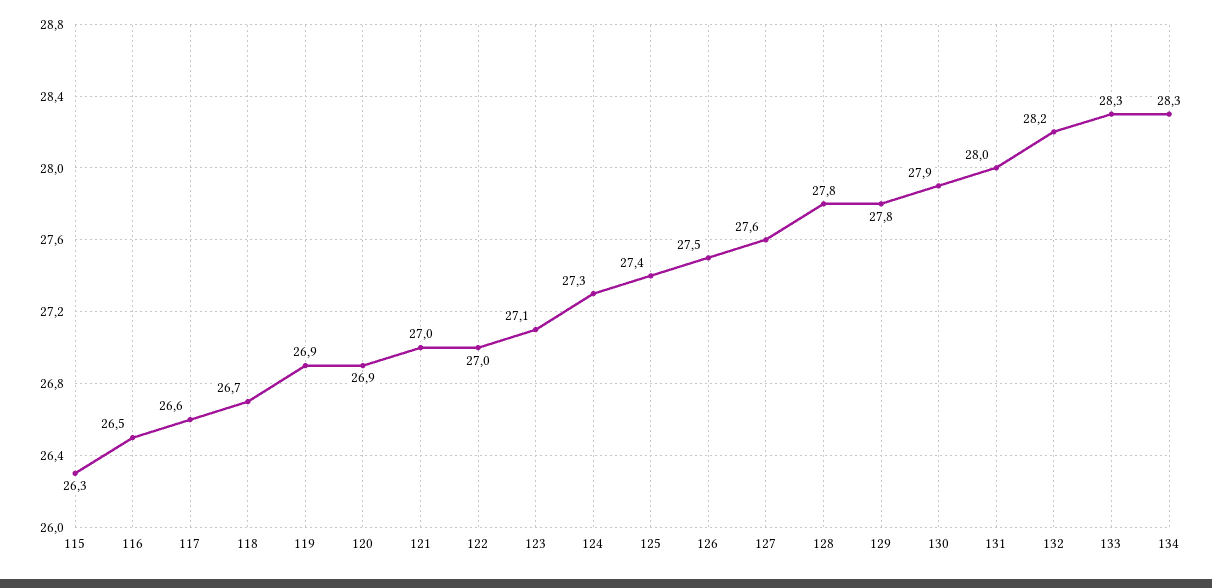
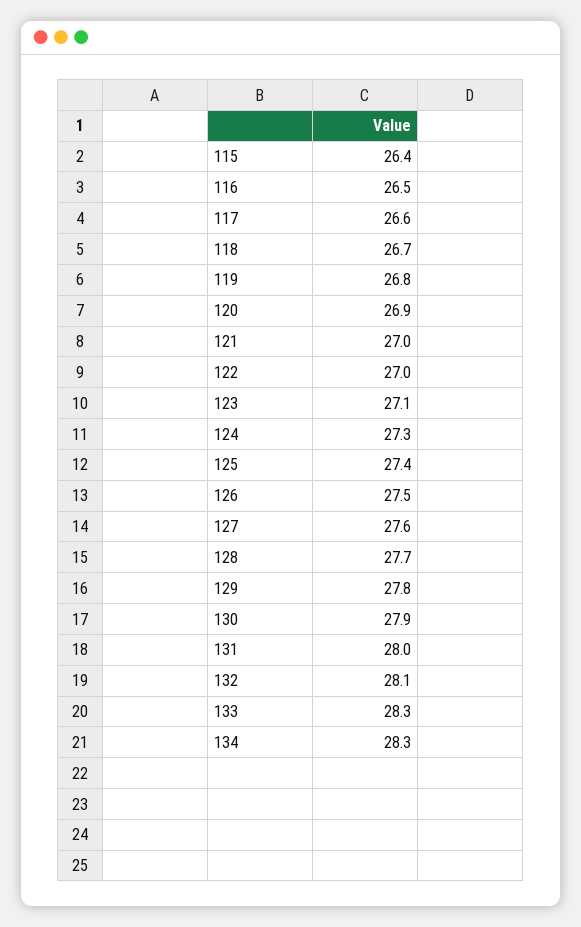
  {
-   "115": 26.3,
+   "115": 26.4,
    "116": 26.5,
    "117": 26.6,
    "118": 26.7,
-   "119": 26.9,
+   "119": 26.8,
    "120": 26.9,
    "121": 27,
    "122": 27,
    "123": 27.1,
    "124": 27.3,
    "125": 27.4,
    "126": 27.5,
    "127": 27.6,
-   "128": 27.8,
+   "128": 27.7,
    "129": 27.8,
    "130": 27.9,
    "131": 28,
-   "132": 28.2,
+   "132": 28.1,
    "133": 28.3,
    "134": 28.3
  }

